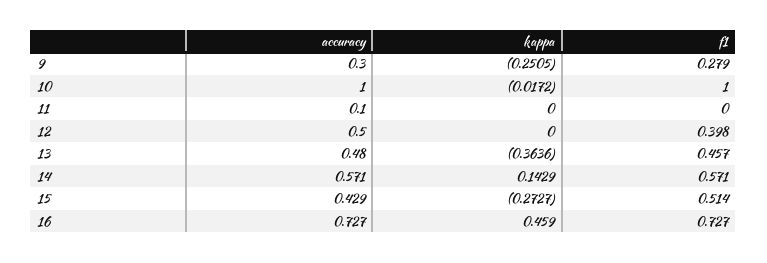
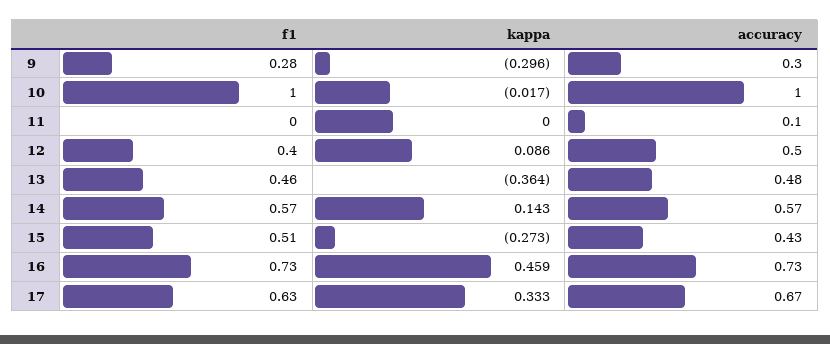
  {
    "accuracy": {
      "9": 0.3,
      "10": 1,
      "11": 0.1,
      "12": 0.5,
      "13": 0.48,
      "14": 0.571,
      "15": 0.429,
-     "16": 0.727
+     "16": 0.727,
+     "17": 0.67
    },
    "kappa": {
-     "9": -0.2505,
+     "9": -0.296,
      "10": -0.0172,
      "11": 0,
-     "12": 0,
+     "12": 0.086,
      "13": -0.3636,
      "14": 0.1429,
      "15": -0.2727,
-     "16": 0.459
+     "16": 0.459,
+     "17": 0.333
    },
    "f1": {
      "9": 0.279,
      "10": 1,
      "11": 0,
      "12": 0.398,
      "13": 0.457,
      "14": 0.571,
      "15": 0.514,
-     "16": 0.727
+     "16": 0.727,
+     "17": 0.63
    }
  }

